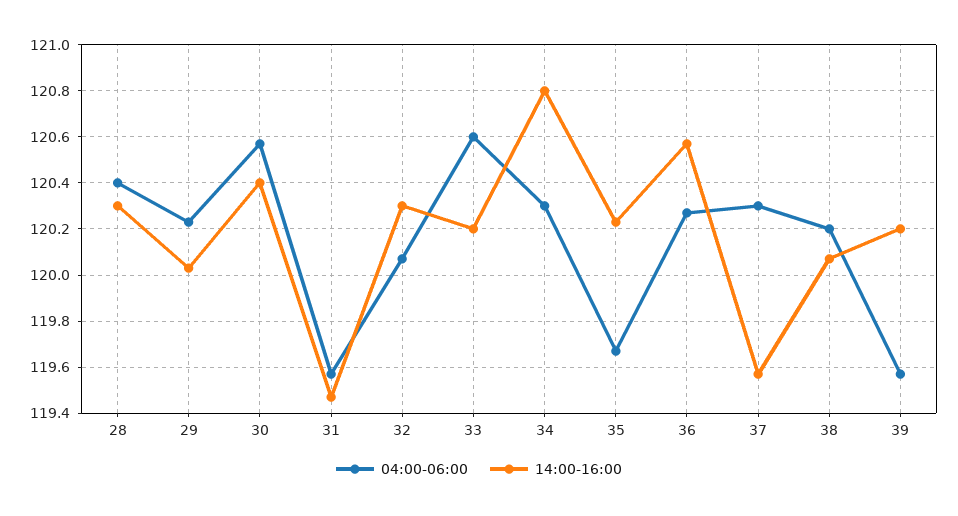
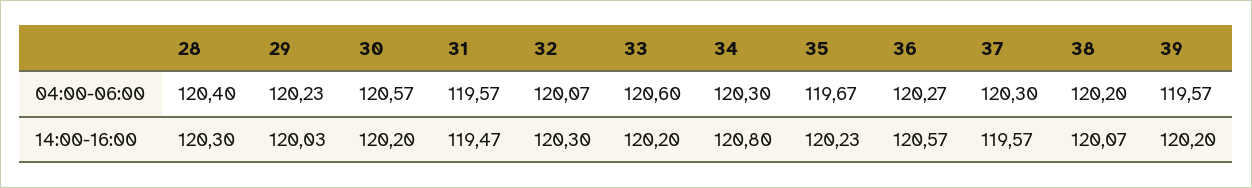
  {
    "04:00-06:00": {
      "28": 120.4,
      "29": 120.23,
      "30": 120.57,
      "31": 119.57,
      "32": 120.07,
      "33": 120.6,
      "34": 120.3,
      "35": 119.67,
      "36": 120.27,
      "37": 120.3,
      "38": 120.2,
      "39": 119.57
    },
    "14:00-16:00": {
      "28": 120.3,
      "29": 120.03,
-     "30": 120.4,
+     "30": 120.2,
      "31": 119.47,
      "32": 120.3,
      "33": 120.2,
      "34": 120.8,
      "35": 120.23,
      "36": 120.57,
      "37": 119.57,
      "38": 120.07,
      "39": 120.2
    }
  }

